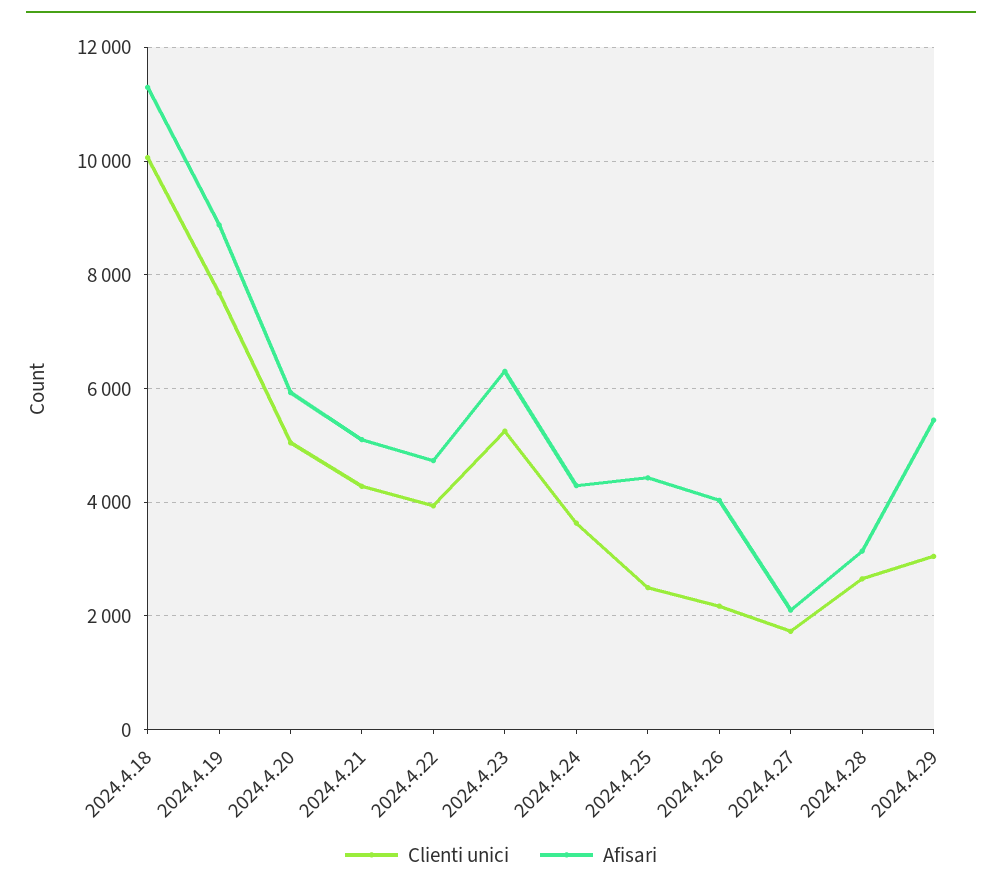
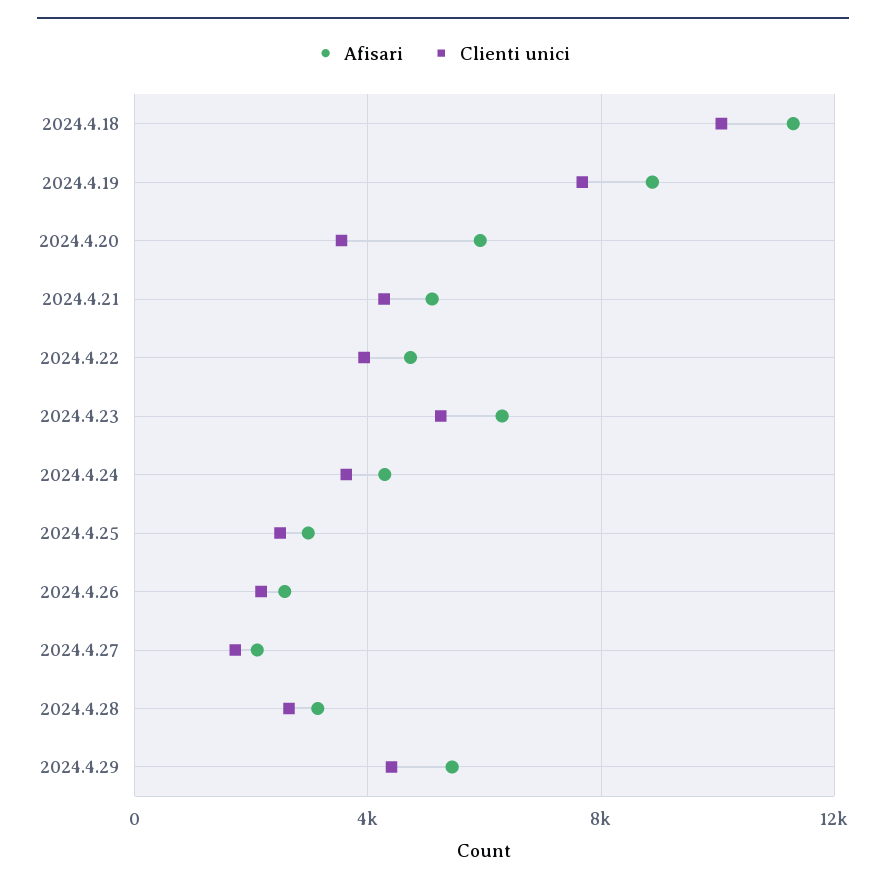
  {
    "Clienti unici": {
      "2024.4.18": 10000,
      "2024.4.19": 7600,
-     "2024.4.20": 5000,
+     "2024.4.20": 3500,
      "2024.4.21": 4200,
      "2024.4.22": 4000,
      "2024.4.23": 5200,
      "2024.4.24": 3600,
      "2024.4.25": 2400,
      "2024.4.26": 2200,
      "2024.4.27": 1800,
      "2024.4.28": 2600,
-     "2024.4.29": 3000
+     "2024.4.29": 4500
    },
    "Afisari": {
      "2024.4.18": 11200,
      "2024.4.19": 8800,
      "2024.4.20": 6000,
      "2024.4.21": 5200,
      "2024.4.22": 4800,
      "2024.4.23": 6400,
      "2024.4.24": 4200,
-     "2024.4.25": 4400,
+     "2024.4.25": 3000,
-     "2024.4.26": 4000,
+     "2024.4.26": 2500,
      "2024.4.27": 2200,
      "2024.4.28": 3200,
      "2024.4.29": 5400
    }
  }

